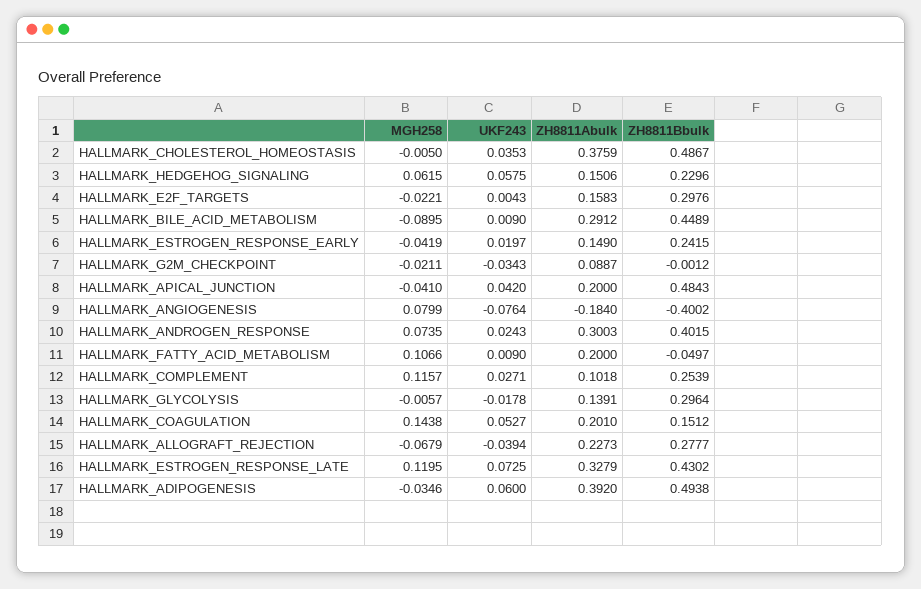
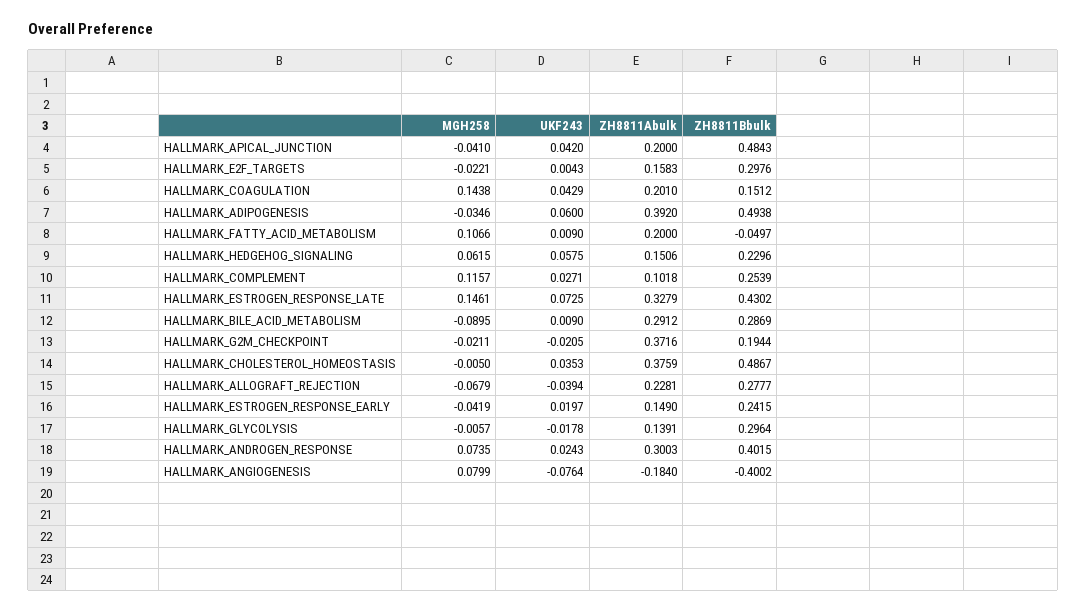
  {
    "MGH258": {
      "HALLMARK_CHOLESTEROL_HOMEOSTASIS": -0.005,
      "HALLMARK_HEDGEHOG_SIGNALING": 0.0615,
      "HALLMARK_E2F_TARGETS": -0.0221,
      "HALLMARK_BILE_ACID_METABOLISM": -0.0895,
      "HALLMARK_ESTROGEN_RESPONSE_EARLY": -0.0419,
      "HALLMARK_G2M_CHECKPOINT": -0.0211,
      "HALLMARK_APICAL_JUNCTION": -0.041,
      "HALLMARK_ANGIOGENESIS": 0.0799,
      "HALLMARK_ANDROGEN_RESPONSE": 0.0735,
      "HALLMARK_FATTY_ACID_METABOLISM": 0.1066,
      "HALLMARK_COMPLEMENT": 0.1157,
      "HALLMARK_GLYCOLYSIS": -0.0057,
      "HALLMARK_COAGULATION": 0.1438,
      "HALLMARK_ALLOGRAFT_REJECTION": -0.0679,
-     "HALLMARK_ESTROGEN_RESPONSE_LATE": 0.1195,
+     "HALLMARK_ESTROGEN_RESPONSE_LATE": 0.1461,
      "HALLMARK_ADIPOGENESIS": -0.0346
    },
    "UKF243": {
      "HALLMARK_CHOLESTEROL_HOMEOSTASIS": 0.0353,
      "HALLMARK_HEDGEHOG_SIGNALING": 0.0575,
      "HALLMARK_E2F_TARGETS": 0.0043,
      "HALLMARK_BILE_ACID_METABOLISM": 0.009,
      "HALLMARK_ESTROGEN_RESPONSE_EARLY": 0.0197,
-     "HALLMARK_G2M_CHECKPOINT": -0.0343,
+     "HALLMARK_G2M_CHECKPOINT": -0.0205,
      "HALLMARK_APICAL_JUNCTION": 0.042,
      "HALLMARK_ANGIOGENESIS": -0.0764,
      "HALLMARK_ANDROGEN_RESPONSE": 0.0243,
      "HALLMARK_FATTY_ACID_METABOLISM": 0.009,
      "HALLMARK_COMPLEMENT": 0.0271,
      "HALLMARK_GLYCOLYSIS": -0.0178,
-     "HALLMARK_COAGULATION": 0.0527,
+     "HALLMARK_COAGULATION": 0.0429,
      "HALLMARK_ALLOGRAFT_REJECTION": -0.0394,
      "HALLMARK_ESTROGEN_RESPONSE_LATE": 0.0725,
      "HALLMARK_ADIPOGENESIS": 0.06
    },
    "ZH8811Abulk": {
      "HALLMARK_CHOLESTEROL_HOMEOSTASIS": 0.3759,
      "HALLMARK_HEDGEHOG_SIGNALING": 0.1506,
      "HALLMARK_E2F_TARGETS": 0.1583,
      "HALLMARK_BILE_ACID_METABOLISM": 0.2912,
      "HALLMARK_ESTROGEN_RESPONSE_EARLY": 0.149,
-     "HALLMARK_G2M_CHECKPOINT": 0.0887,
+     "HALLMARK_G2M_CHECKPOINT": 0.3716,
      "HALLMARK_APICAL_JUNCTION": 0.2,
      "HALLMARK_ANGIOGENESIS": -0.184,
      "HALLMARK_ANDROGEN_RESPONSE": 0.3003,
      "HALLMARK_FATTY_ACID_METABOLISM": 0.2,
      "HALLMARK_COMPLEMENT": 0.1018,
      "HALLMARK_GLYCOLYSIS": 0.1391,
      "HALLMARK_COAGULATION": 0.201,
-     "HALLMARK_ALLOGRAFT_REJECTION": 0.2273,
+     "HALLMARK_ALLOGRAFT_REJECTION": 0.2281,
      "HALLMARK_ESTROGEN_RESPONSE_LATE": 0.3279,
      "HALLMARK_ADIPOGENESIS": 0.392
    },
    "ZH8811Bbulk": {
      "HALLMARK_CHOLESTEROL_HOMEOSTASIS": 0.4867,
      "HALLMARK_HEDGEHOG_SIGNALING": 0.2296,
      "HALLMARK_E2F_TARGETS": 0.2976,
-     "HALLMARK_BILE_ACID_METABOLISM": 0.4489,
+     "HALLMARK_BILE_ACID_METABOLISM": 0.2869,
      "HALLMARK_ESTROGEN_RESPONSE_EARLY": 0.2415,
-     "HALLMARK_G2M_CHECKPOINT": -0.0012,
+     "HALLMARK_G2M_CHECKPOINT": 0.1944,
      "HALLMARK_APICAL_JUNCTION": 0.4843,
      "HALLMARK_ANGIOGENESIS": -0.4002,
      "HALLMARK_ANDROGEN_RESPONSE": 0.4015,
      "HALLMARK_FATTY_ACID_METABOLISM": -0.0497,
      "HALLMARK_COMPLEMENT": 0.2539,
      "HALLMARK_GLYCOLYSIS": 0.2964,
      "HALLMARK_COAGULATION": 0.1512,
      "HALLMARK_ALLOGRAFT_REJECTION": 0.2777,
      "HALLMARK_ESTROGEN_RESPONSE_LATE": 0.4302,
      "HALLMARK_ADIPOGENESIS": 0.4938
    }
  }

